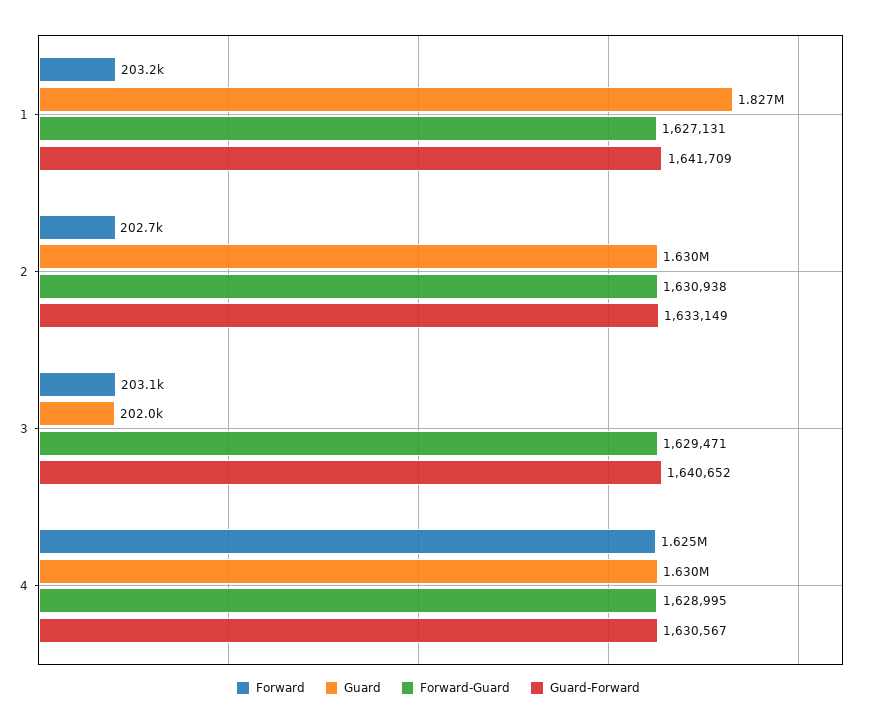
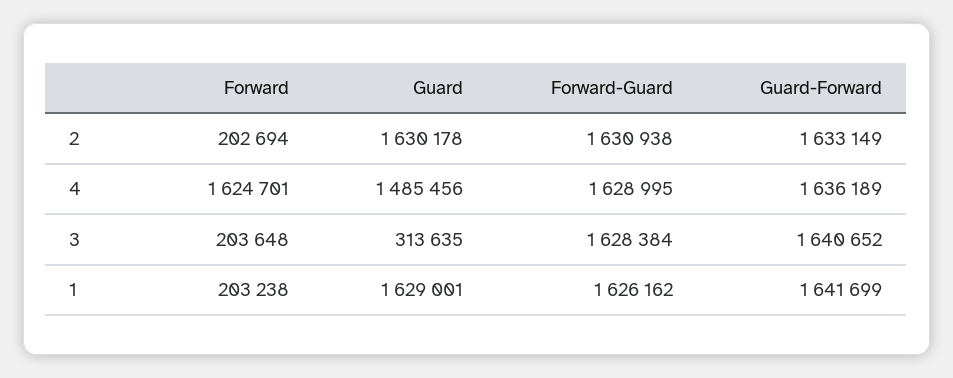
  {
    "Forward": {
      "1": 203238,
      "2": 202694,
-     "3": 203100,
+     "3": 203648,
      "4": 1624701
    },
    "Guard": {
-     "1": 1827000,
+     "1": 1629001,
      "2": 1630178,
-     "3": 202000,
+     "3": 313635,
-     "4": 1630000
+     "4": 1485456
    },
    "Forward-Guard": {
-     "1": 1627131,
+     "1": 1626162,
      "2": 1630938,
-     "3": 1629471,
+     "3": 1628384,
      "4": 1628995
    },
    "Guard-Forward": {
-     "1": 1641709,
+     "1": 1641699,
      "2": 1633149,
      "3": 1640652,
-     "4": 1630567
+     "4": 1636189
    }
  }

